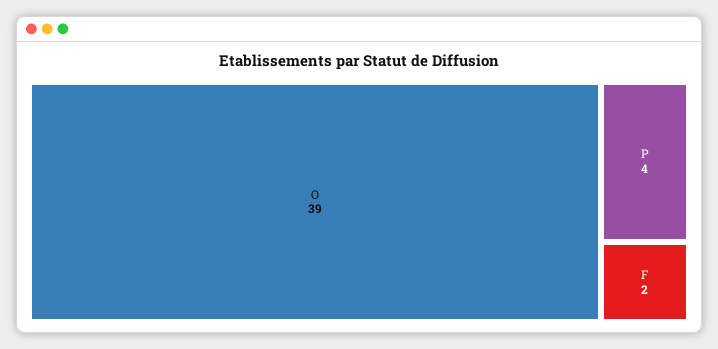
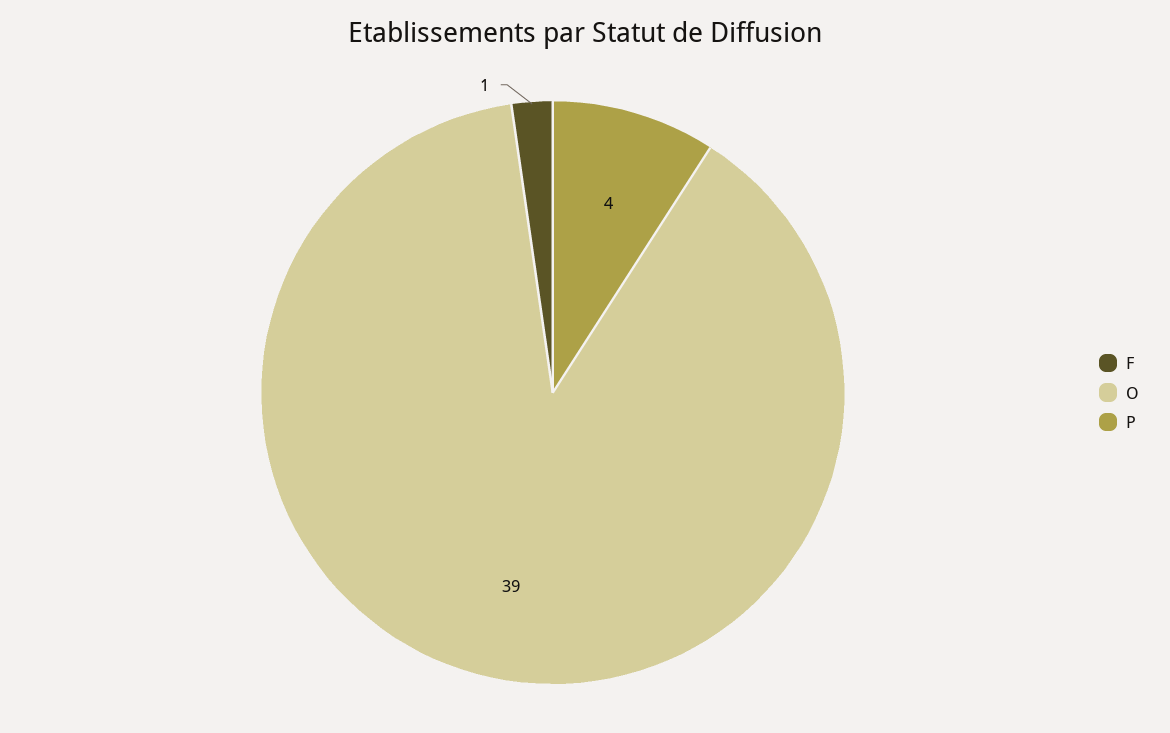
  {
    "O": 39,
    "P": 4,
-   "F": 2
+   "F": 1
  }

